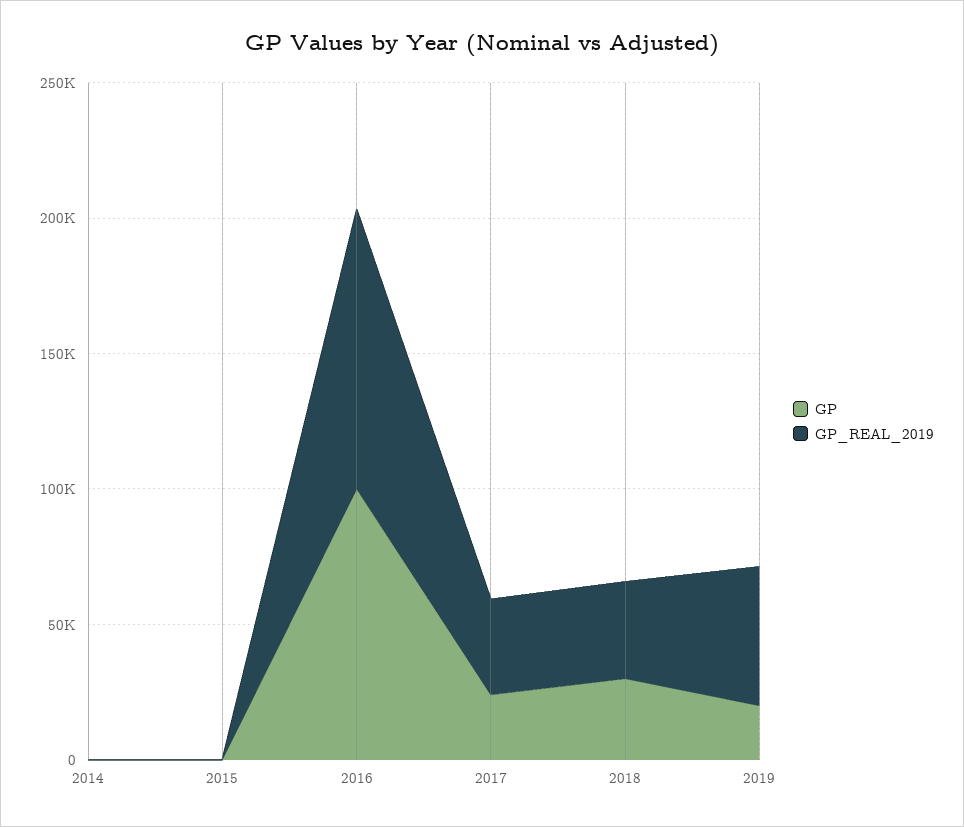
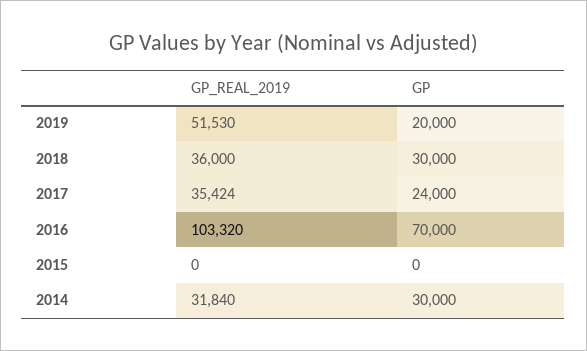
  {
    "GP": {
-     "2014": 0,
+     "2014": 30000,
      "2015": 0,
-     "2016": 100000,
+     "2016": 70000,
      "2017": 24000,
      "2018": 30000,
      "2019": 20000
    },
    "GP_REAL_2019": {
-     "2014": 0,
+     "2014": 31840,
      "2015": 0,
      "2016": 103320,
      "2017": 35424,
      "2018": 36000,
      "2019": 51530
    }
  }

